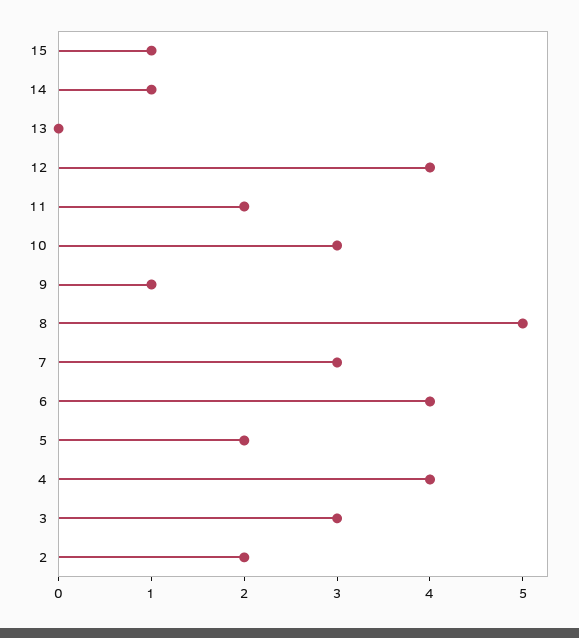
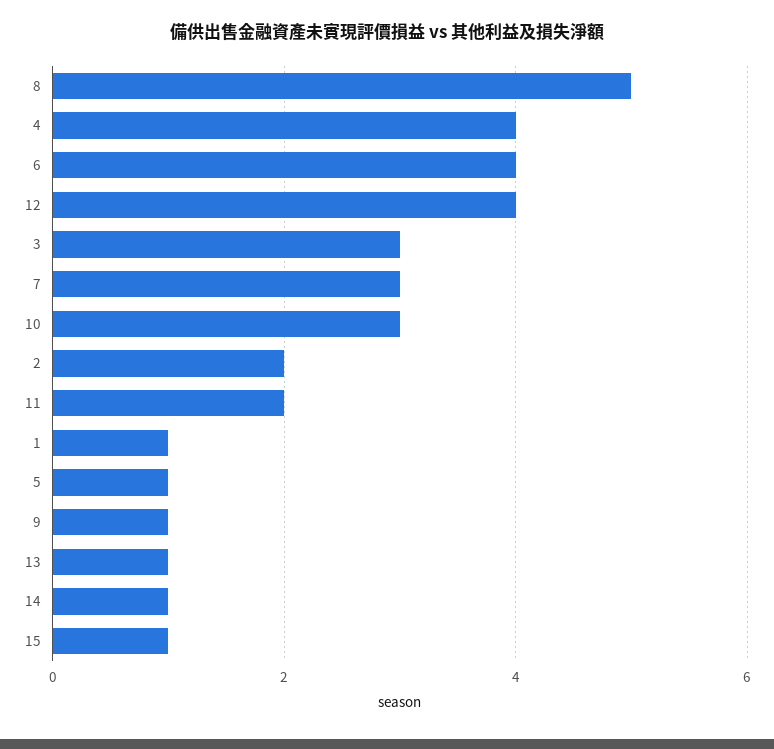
  {
    "15": 1,
    "14": 1,
-   "13": 0,
+   "13": 1,
    "12": 4,
    "11": 2,
    "10": 3,
    "9": 1,
    "8": 5,
    "7": 3,
    "6": 4,
-   "5": 2,
+   "5": 1,
    "4": 4,
    "3": 3,
-   "2": 2
+   "2": 2,
+   "1": 1
  }

